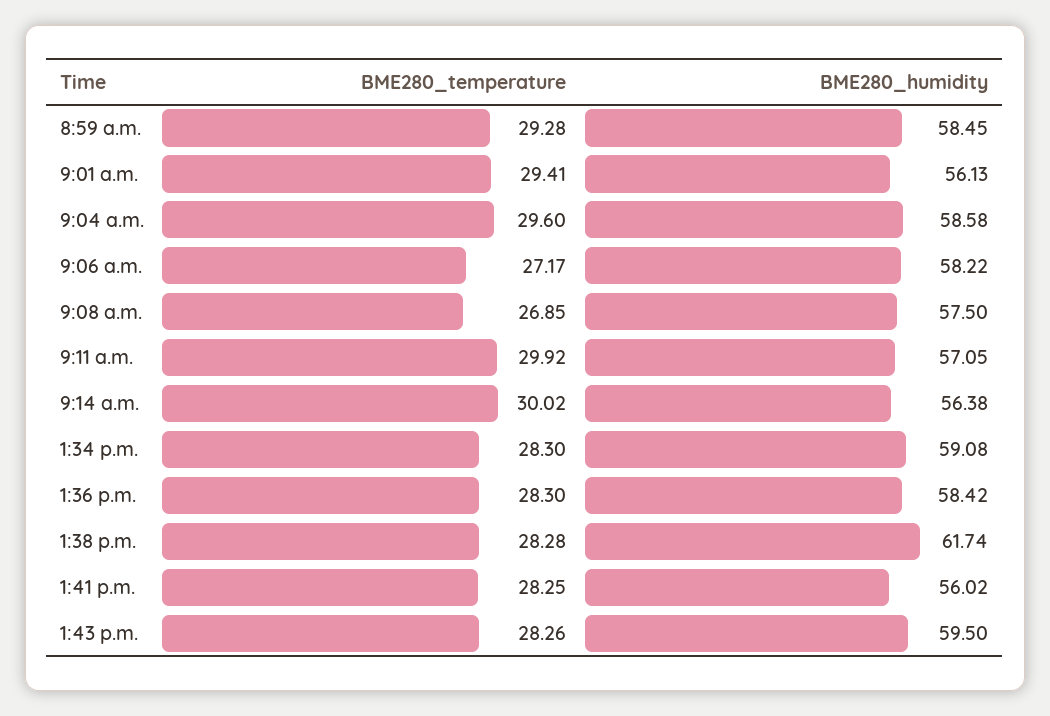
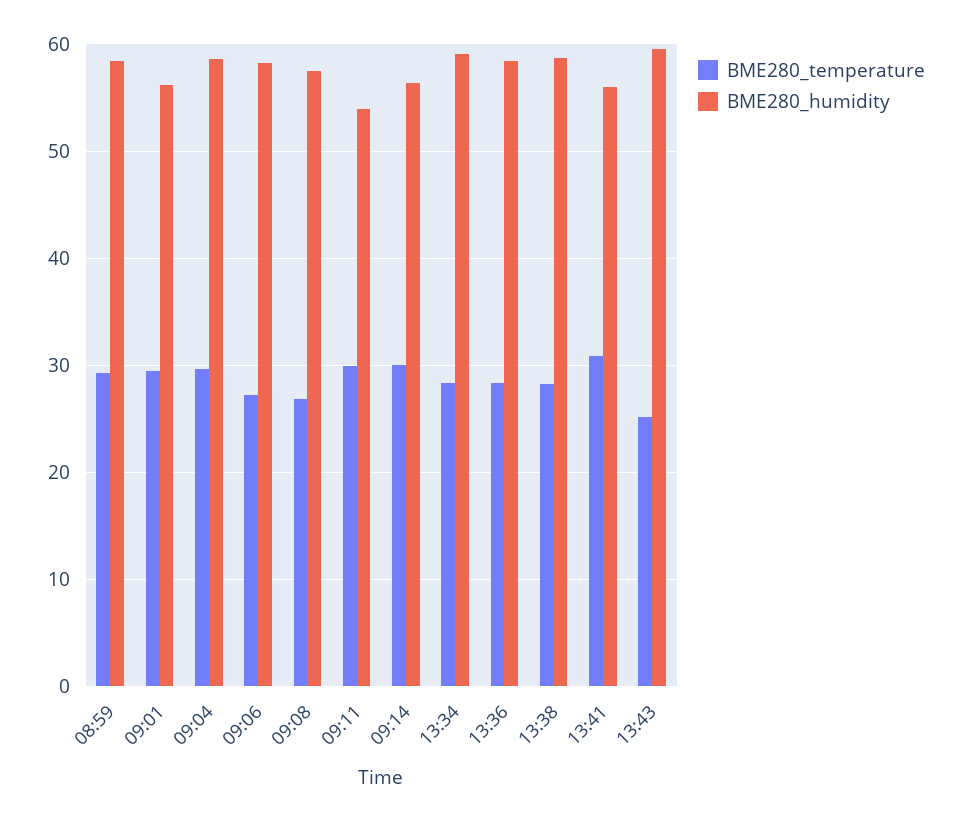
  {
    "BME280_temperature": {
      "8:59 a.m.": 29.28,
      "9:01 a.m.": 29.41,
      "9:04 a.m.": 29.6,
      "9:06 a.m.": 27.17,
      "9:08 a.m.": 26.85,
      "9:11 a.m.": 29.92,
      "9:14 a.m.": 30.02,
      "1:34 p.m.": 28.3,
      "1:36 p.m.": 28.3,
      "1:38 p.m.": 28.28,
-     "1:41 p.m.": 28.25,
+     "1:41 p.m.": 31,
-     "1:43 p.m.": 28.26
+     "1:43 p.m.": 25
    },
    "BME280_humidity": {
      "8:59 a.m.": 58.45,
      "9:01 a.m.": 56.13,
      "9:04 a.m.": 58.58,
      "9:06 a.m.": 58.22,
      "9:08 a.m.": 57.5,
-     "9:11 a.m.": 57.05,
+     "9:11 a.m.": 54,
      "9:14 a.m.": 56.38,
      "1:34 p.m.": 59.08,
      "1:36 p.m.": 58.42,
-     "1:38 p.m.": 61.74,
+     "1:38 p.m.": 59,
      "1:41 p.m.": 56.02,
      "1:43 p.m.": 59.5
    }
  }

